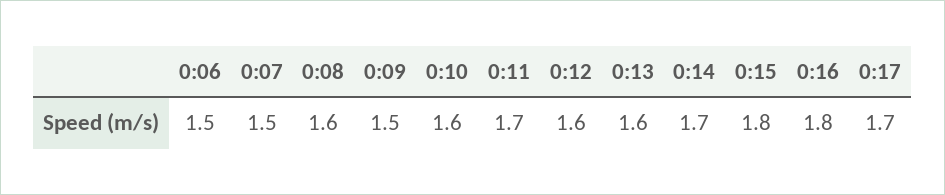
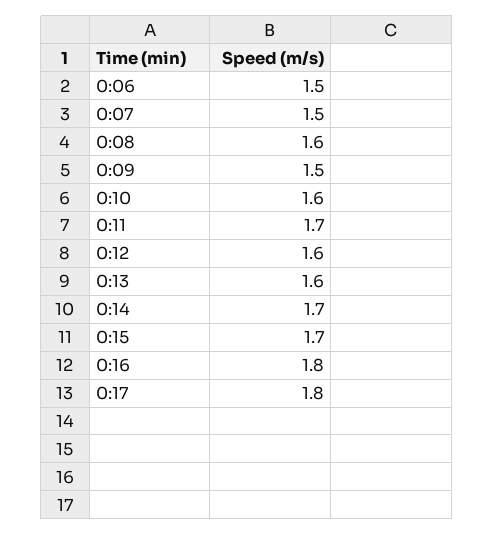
  {
    "0:06": 1.5,
    "0:07": 1.5,
    "0:08": 1.6,
    "0:09": 1.5,
    "0:10": 1.6,
    "0:11": 1.7,
    "0:12": 1.6,
    "0:13": 1.6,
    "0:14": 1.7,
-   "0:15": 1.8,
+   "0:15": 1.7,
    "0:16": 1.8,
-   "0:17": 1.7
+   "0:17": 1.8
  }

